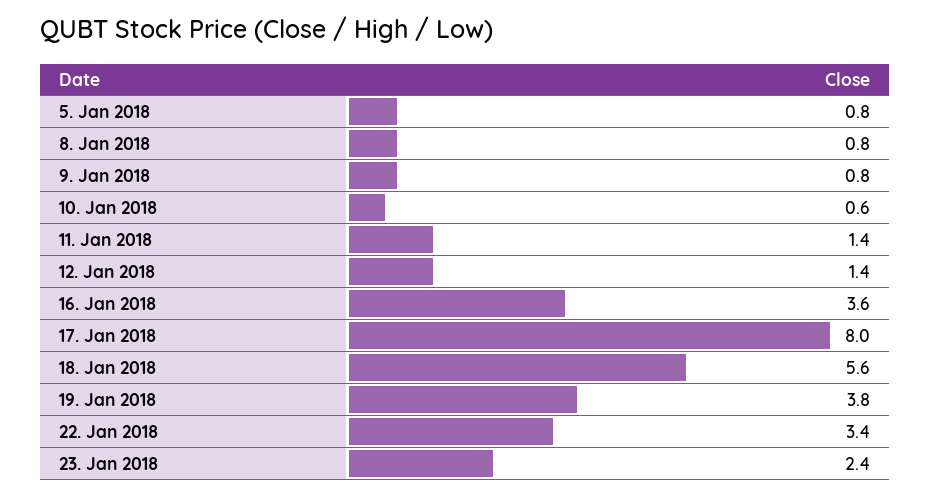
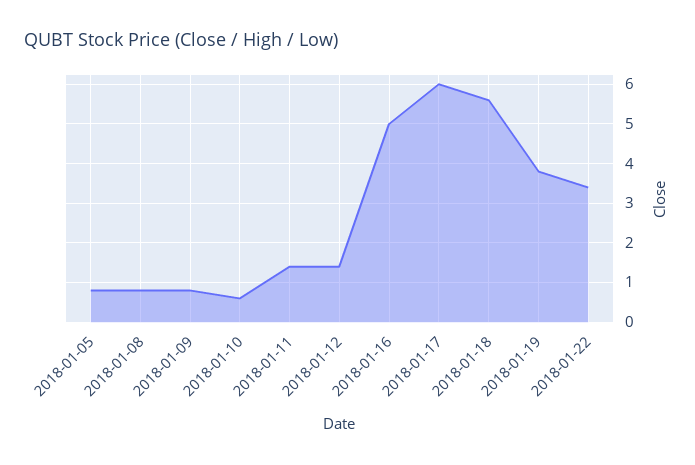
  {
    "5. Jan 2018": 0.8,
    "8. Jan 2018": 0.8,
    "9. Jan 2018": 0.8,
    "10. Jan 2018": 0.6,
    "11. Jan 2018": 1.4,
    "12. Jan 2018": 1.4,
-   "16. Jan 2018": 3.6,
+   "16. Jan 2018": 5,
-   "17. Jan 2018": 8,
+   "17. Jan 2018": 6,
    "18. Jan 2018": 5.6,
    "19. Jan 2018": 3.8,
-   "22. Jan 2018": 3.4,
+   "22. Jan 2018": 3.4
-   "23. Jan 2018": 2.4
  }

